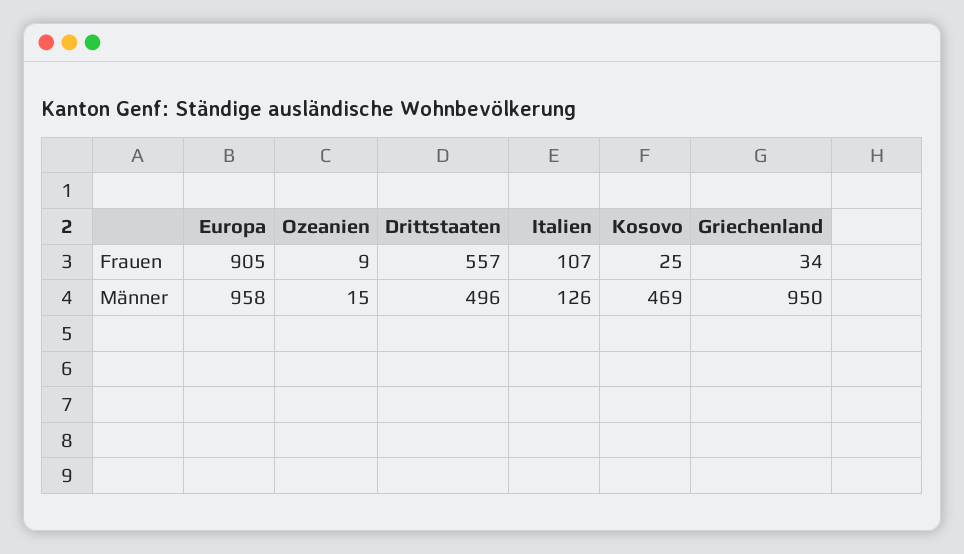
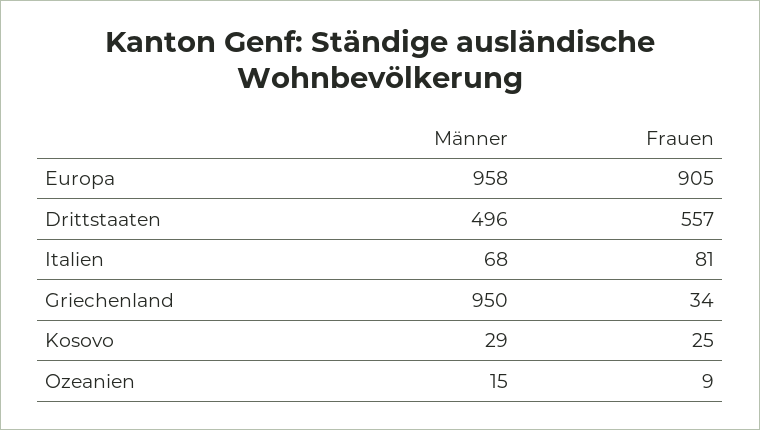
  {
    "Europa": {
      "Frauen": 905,
      "Männer": 958
    },
    "Ozeanien": {
      "Frauen": 9,
      "Männer": 15
    },
    "Drittstaaten": {
      "Frauen": 557,
      "Männer": 496
    },
    "Italien": {
-     "Frauen": 107,
+     "Frauen": 81,
-     "Männer": 126
+     "Männer": 68
    },
    "Kosovo": {
      "Frauen": 25,
-     "Männer": 469
+     "Männer": 29
    },
    "Griechenland": {
      "Frauen": 34,
      "Männer": 950
    }
  }

